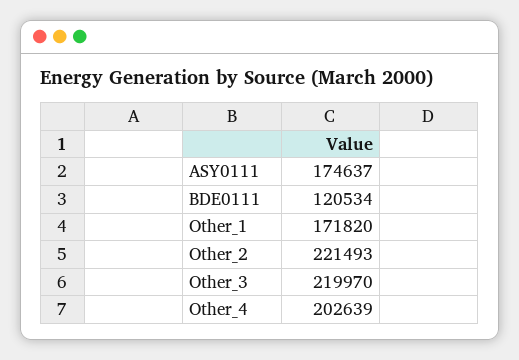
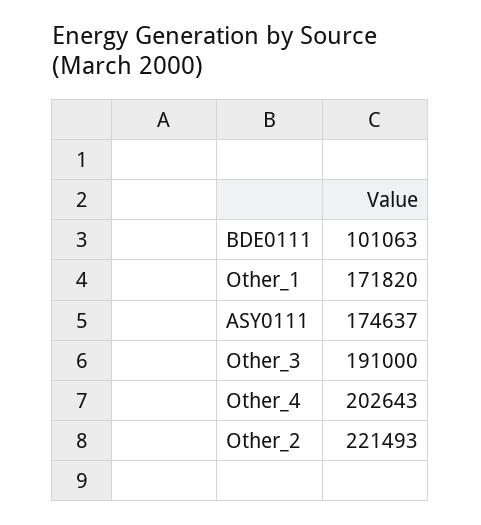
  {
    "ASY0111": 174637,
-   "BDE0111": 120534,
+   "BDE0111": 101063,
    "Other_1": 171820,
    "Other_2": 221493,
-   "Other_3": 219970,
+   "Other_3": 191000,
-   "Other_4": 202639
+   "Other_4": 202643
  }

